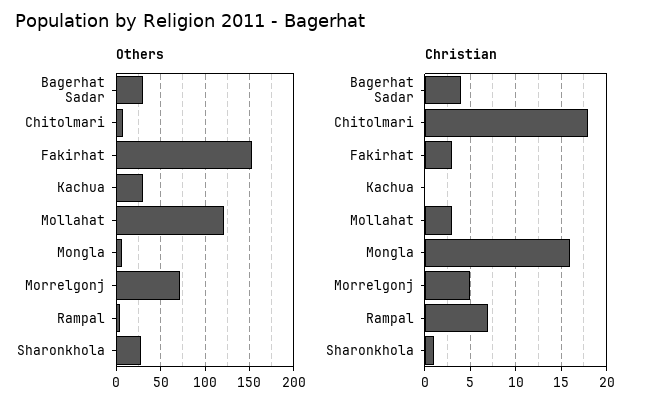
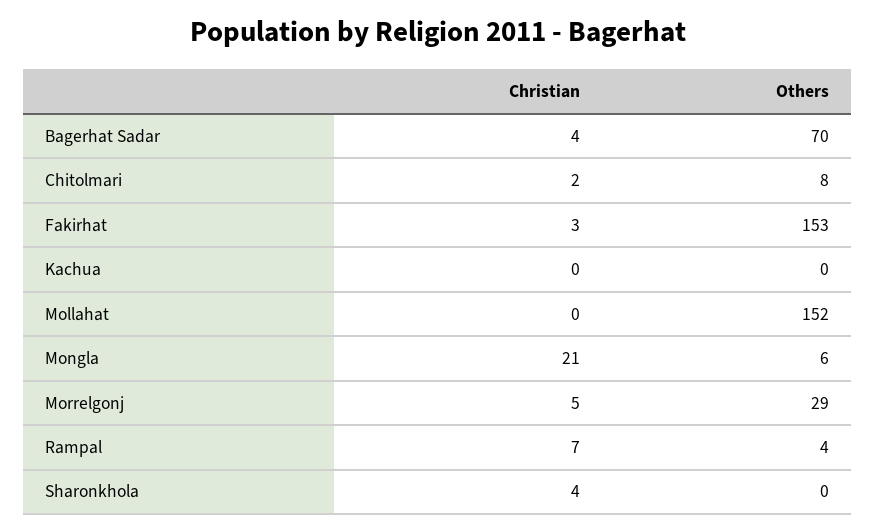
  {
    "Others": {
-     "Bagerhat Sadar": 30,
+     "Bagerhat Sadar": 70,
      "Chitolmari": 8,
      "Fakirhat": 153,
-     "Kachua": 30,
+     "Kachua": 0,
-     "Mollahat": 120,
+     "Mollahat": 152,
      "Mongla": 6,
-     "Morrelgonj": 70,
+     "Morrelgonj": 29,
      "Rampal": 4,
-     "Sharonkhola": 30
+     "Sharonkhola": 0
    },
    "Christian": {
      "Bagerhat Sadar": 4,
-     "Chitolmari": 18,
+     "Chitolmari": 2,
      "Fakirhat": 3,
      "Kachua": 0,
-     "Mollahat": 3,
+     "Mollahat": 0,
-     "Mongla": 16,
+     "Mongla": 21,
      "Morrelgonj": 5,
      "Rampal": 7,
-     "Sharonkhola": 1
+     "Sharonkhola": 4
    }
  }

